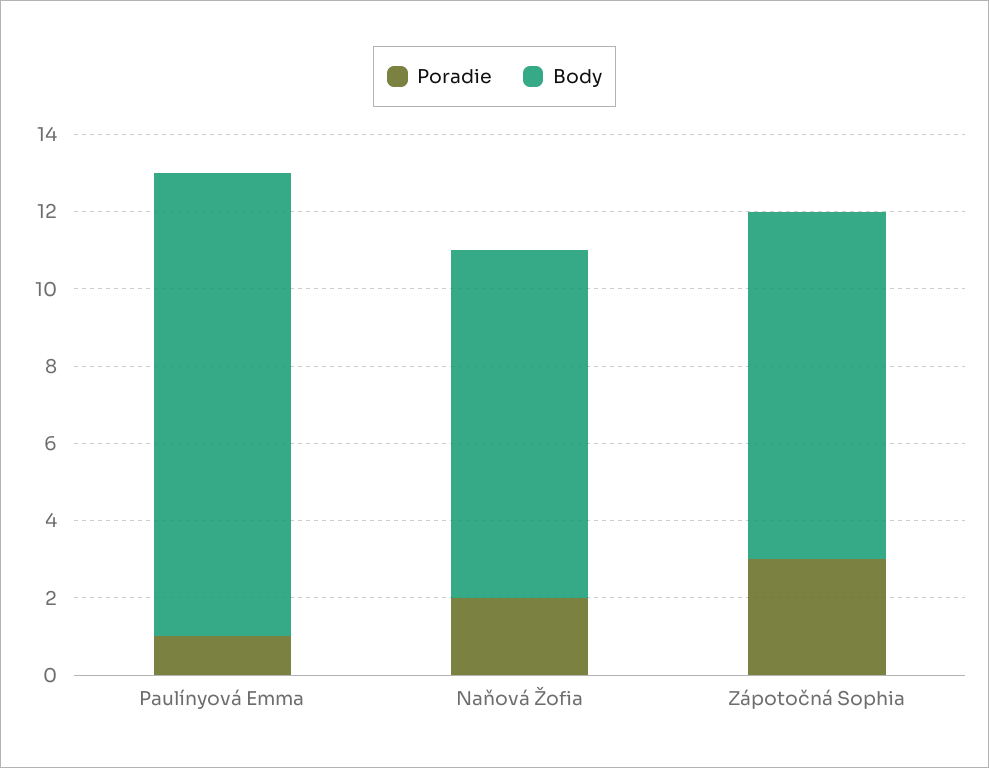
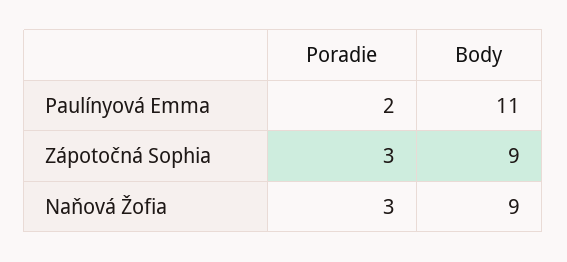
  {
    "Poradie": {
-     "Paulínyová Emma": 1,
+     "Paulínyová Emma": 2,
-     "Naňová Žofia": 2,
+     "Naňová Žofia": 3,
      "Zápotočná Sophia": 3
    },
    "Body": {
-     "Paulínyová Emma": 12,
+     "Paulínyová Emma": 11,
      "Naňová Žofia": 9,
      "Zápotočná Sophia": 9
    }
  }

